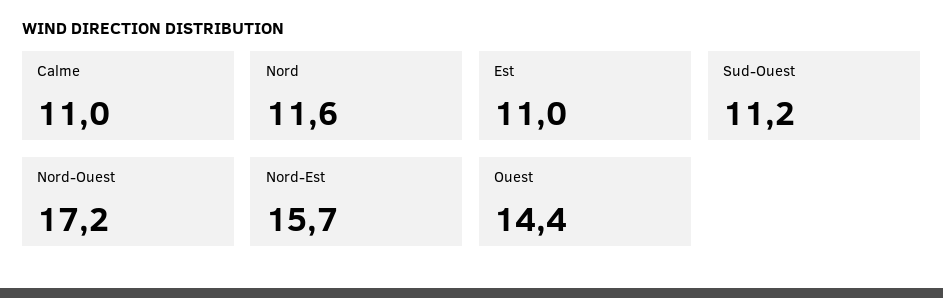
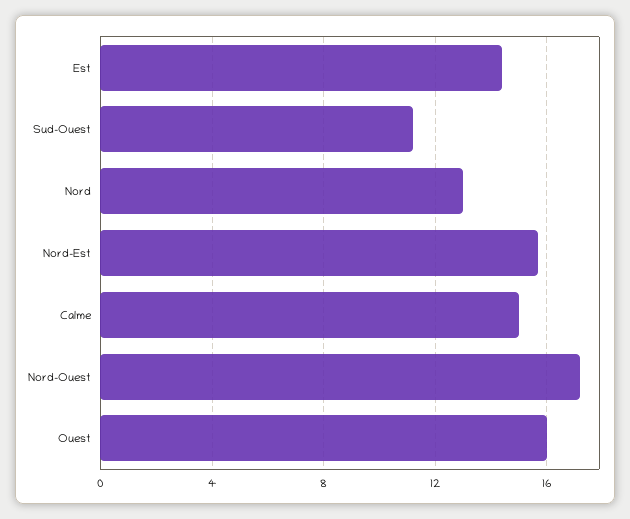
  {
-   "Calme": 11,
+   "Calme": 15,
-   "Nord": 11.6,
+   "Nord": 13,
-   "Est": 11,
+   "Est": 14.5,
    "Sud-Ouest": 11.2,
    "Nord-Ouest": 17.2,
    "Nord-Est": 15.7,
-   "Ouest": 14.4
+   "Ouest": 16
  }

